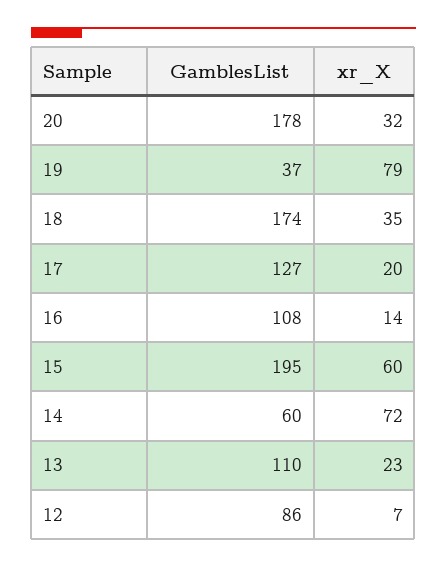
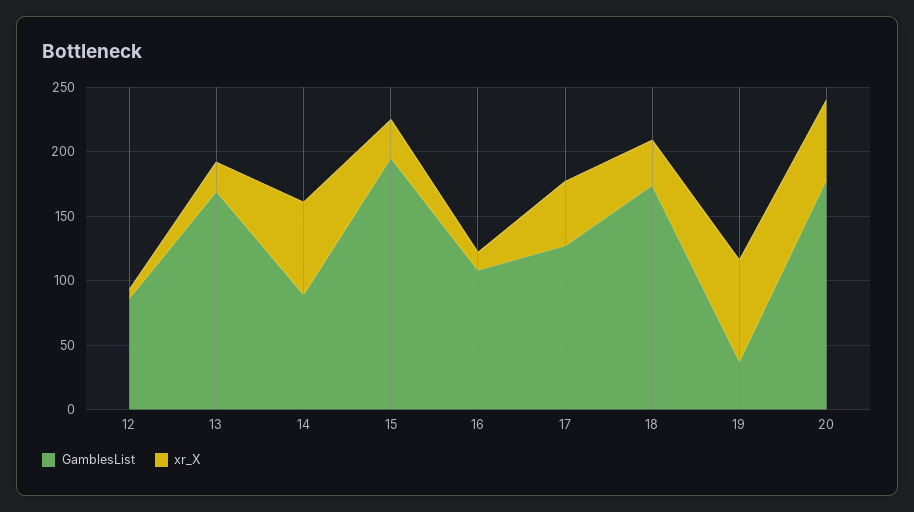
  {
    "GamblesList": {
      "20": 178,
      "19": 37,
      "18": 174,
      "17": 127,
      "16": 108,
      "15": 195,
-     "14": 60,
+     "14": 90,
-     "13": 110,
+     "13": 170,
      "12": 86
    },
    "xr_X": {
-     "20": 32,
+     "20": 60,
      "19": 79,
      "18": 35,
-     "17": 20,
+     "17": 50,
      "16": 14,
-     "15": 60,
+     "15": 30,
      "14": 72,
      "13": 23,
      "12": 7
    }
  }

